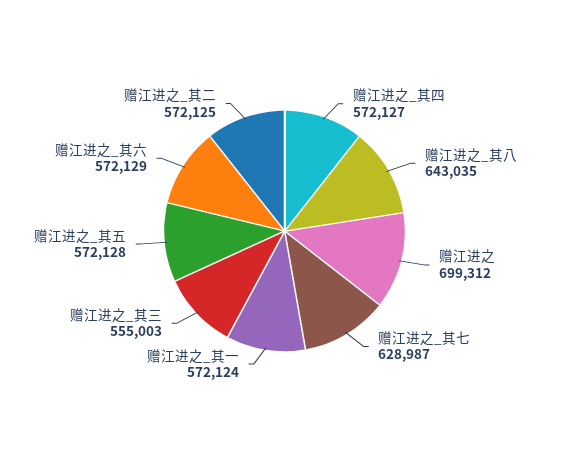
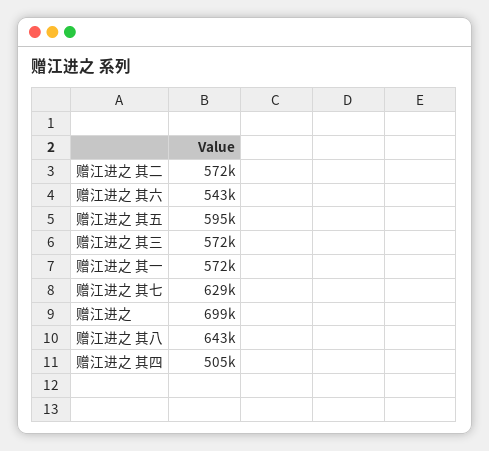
  {
-   "赠江进之_其四": 572127,
+   "赠江进之_其四": 505000,
    "赠江进之_其八": 643035,
    "赠江进之": 699312,
    "赠江进之_其七": 628987,
    "赠江进之_其一": 572124,
-   "赠江进之_其三": 555003,
+   "赠江进之_其三": 572000,
-   "赠江进之_其五": 572128,
+   "赠江进之_其五": 595000,
-   "赠江进之_其六": 572129,
+   "赠江进之_其六": 543000,
    "赠江进之_其二": 572125
  }

